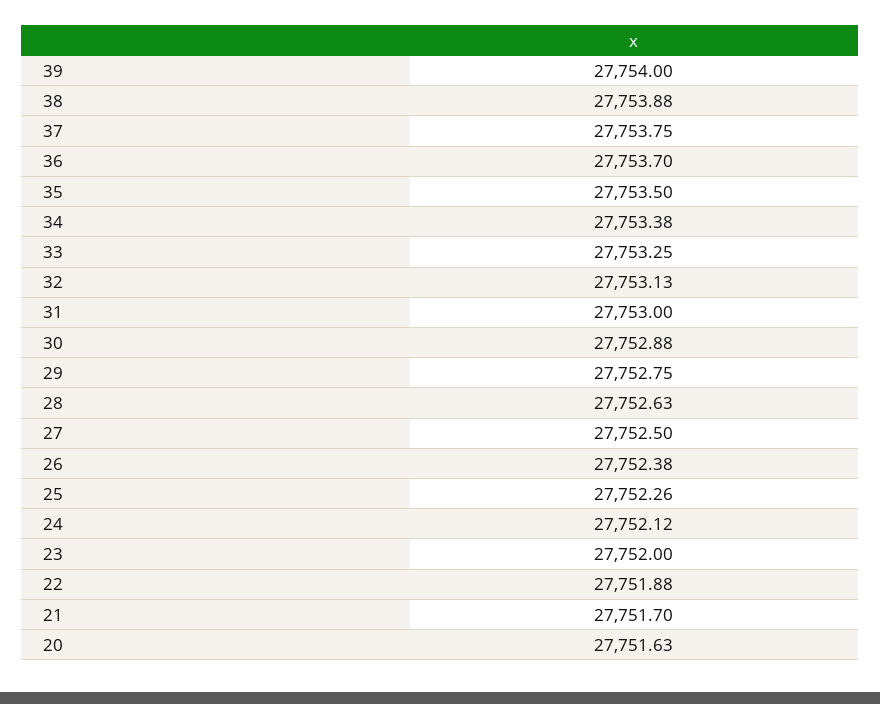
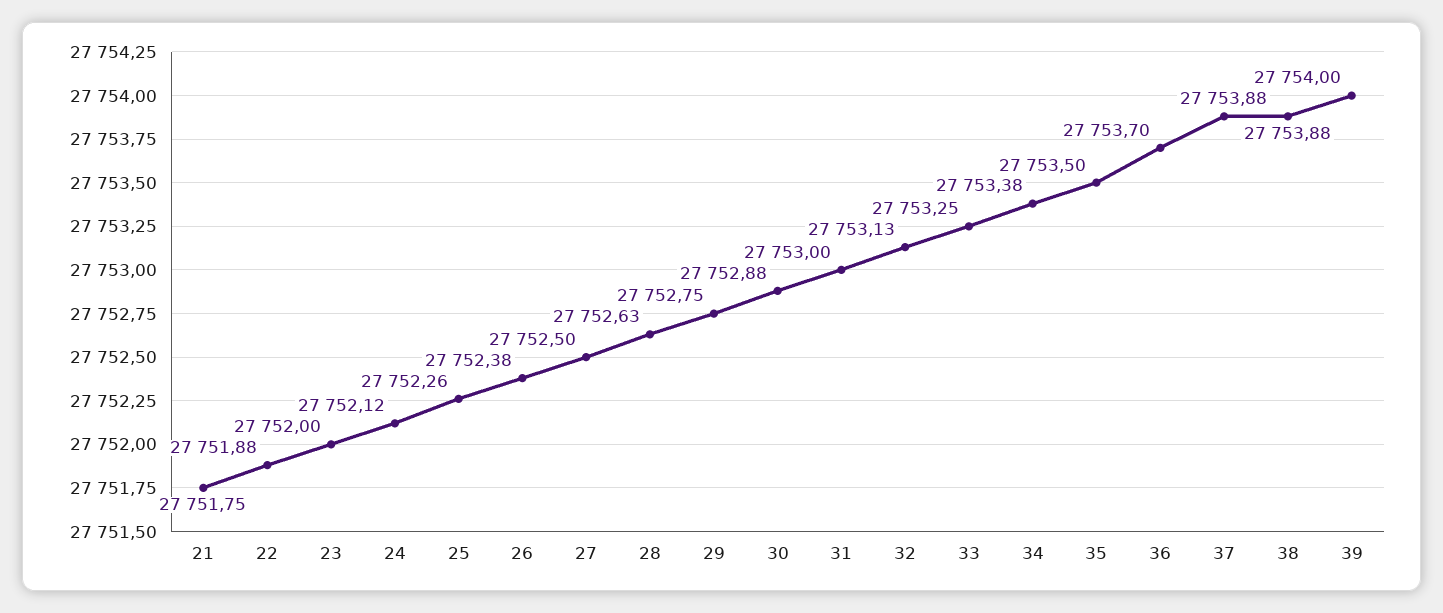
  {
    "39": 27754,
    "38": 27753.88,
-   "37": 27753.75,
+   "37": 27753.88,
    "36": 27753.7,
    "35": 27753.5,
    "34": 27753.38,
    "33": 27753.25,
    "32": 27753.13,
    "31": 27753,
    "30": 27752.88,
    "29": 27752.75,
    "28": 27752.63,
    "27": 27752.5,
    "26": 27752.38,
    "25": 27752.26,
    "24": 27752.12,
    "23": 27752,
    "22": 27751.88,
-   "21": 27751.7,
+   "21": 27751.75
-   "20": 27751.63
  }

